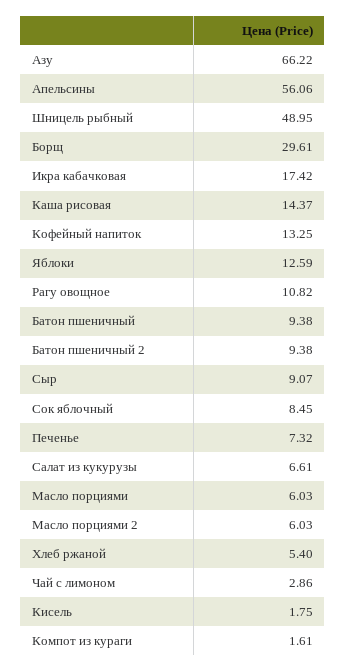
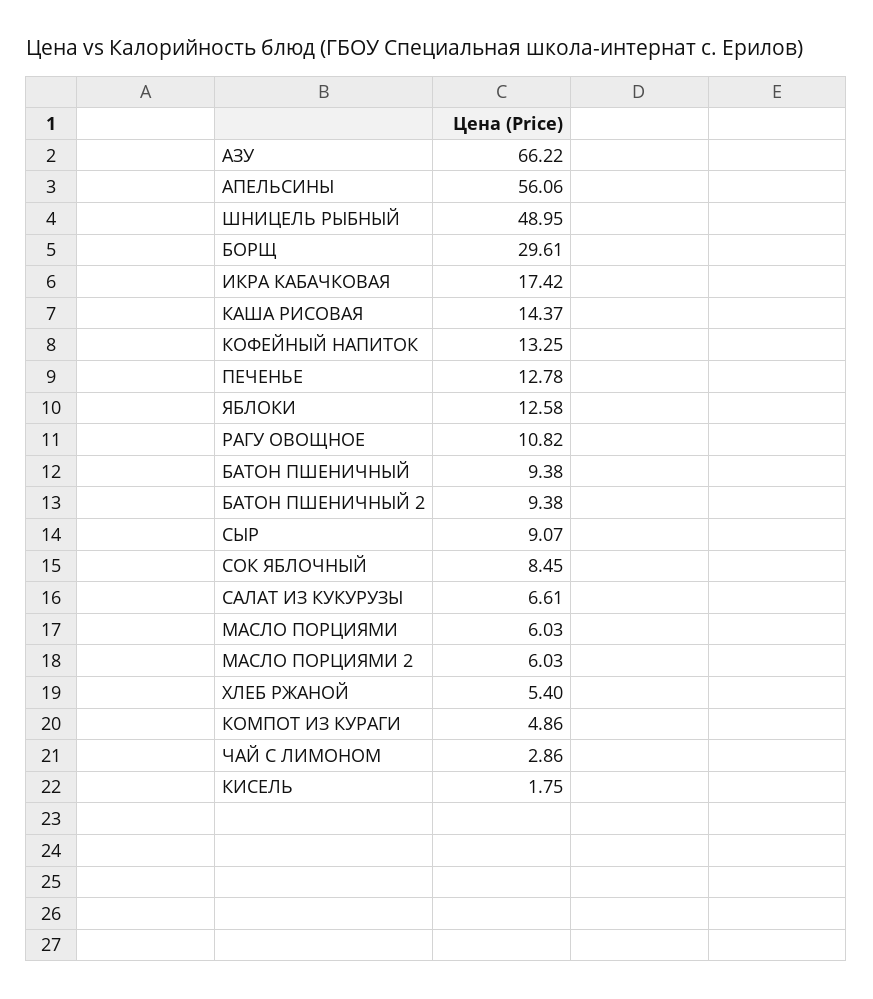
  {
    "Азу": 66.22,
    "Апельсины": 56.06,
    "Шницель рыбный": 48.95,
    "Борщ": 29.61,
    "Икра кабачковая": 17.42,
    "Каша рисовая": 14.37,
    "Кофейный напиток": 13.25,
-   "Яблоки": 12.59,
+   "Яблоки": 12.58,
    "Рагу овощное": 10.82,
    "Батон пшеничный": 9.38,
    "Батон пшеничный 2": 9.38,
    "Сыр": 9.07,
    "Сок яблочный": 8.45,
-   "Печенье": 7.32,
+   "Печенье": 12.78,
    "Салат из кукурузы": 6.61,
    "Масло порциями": 6.03,
    "Масло порциями 2": 6.03,
    "Хлеб ржаной": 5.4,
    "Чай с лимоном": 2.86,
    "Кисель": 1.75,
-   "Компот из кураги": 1.61
+   "Компот из кураги": 4.86
  }

